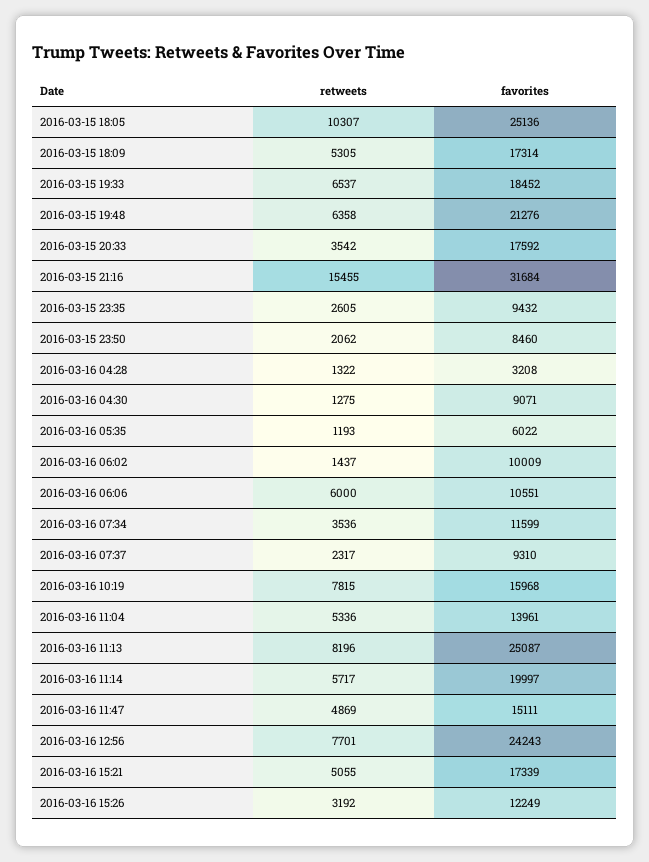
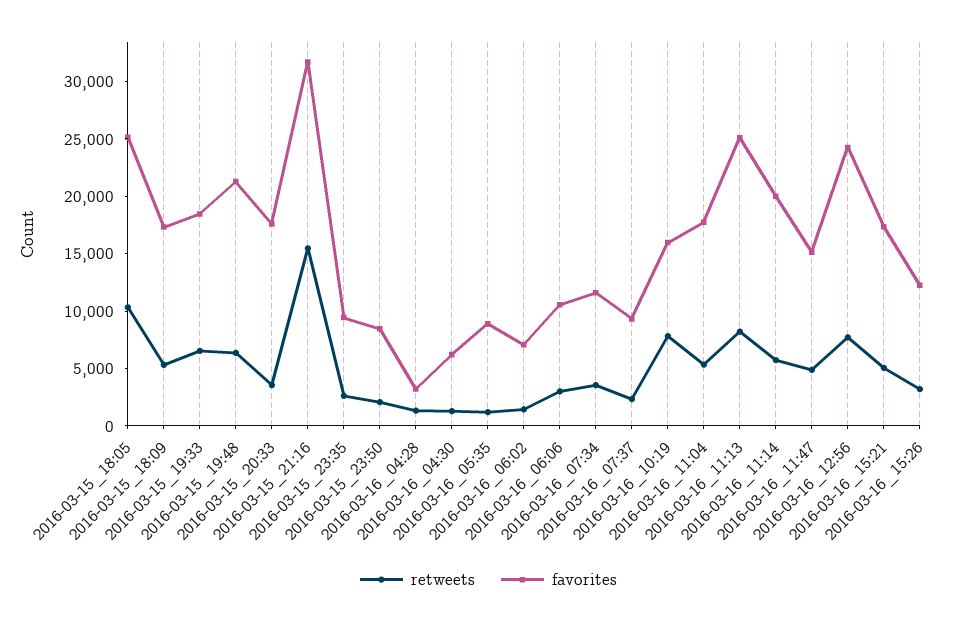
  {
    "retweets": {
      "2016-03-15 18:05": 10307,
      "2016-03-15 18:09": 5305,
      "2016-03-15 19:33": 6537,
      "2016-03-15 19:48": 6358,
      "2016-03-15 20:33": 3542,
      "2016-03-15 21:16": 15455,
      "2016-03-15 23:35": 2605,
      "2016-03-15 23:50": 2062,
      "2016-03-16 04:28": 1322,
      "2016-03-16 04:30": 1275,
      "2016-03-16 05:35": 1193,
      "2016-03-16 06:02": 1437,
-     "2016-03-16 06:06": 6000,
+     "2016-03-16 06:06": 3000,
      "2016-03-16 07:34": 3536,
      "2016-03-16 07:37": 2317,
      "2016-03-16 10:19": 7815,
      "2016-03-16 11:04": 5336,
      "2016-03-16 11:13": 8196,
      "2016-03-16 11:14": 5717,
      "2016-03-16 11:47": 4869,
      "2016-03-16 12:56": 7701,
      "2016-03-16 15:21": 5055,
      "2016-03-16 15:26": 3192
    },
    "favorites": {
      "2016-03-15 18:05": 25136,
      "2016-03-15 18:09": 17314,
      "2016-03-15 19:33": 18452,
      "2016-03-15 19:48": 21276,
      "2016-03-15 20:33": 17592,
      "2016-03-15 21:16": 31684,
      "2016-03-15 23:35": 9432,
      "2016-03-15 23:50": 8460,
      "2016-03-16 04:28": 3208,
-     "2016-03-16 04:30": 9071,
+     "2016-03-16 04:30": 6000,
-     "2016-03-16 05:35": 6022,
+     "2016-03-16 05:35": 9000,
-     "2016-03-16 06:02": 10009,
+     "2016-03-16 06:02": 7000,
      "2016-03-16 06:06": 10551,
      "2016-03-16 07:34": 11599,
      "2016-03-16 07:37": 9310,
      "2016-03-16 10:19": 15968,
-     "2016-03-16 11:04": 13961,
+     "2016-03-16 11:04": 18000,
      "2016-03-16 11:13": 25087,
      "2016-03-16 11:14": 19997,
      "2016-03-16 11:47": 15111,
      "2016-03-16 12:56": 24243,
      "2016-03-16 15:21": 17339,
      "2016-03-16 15:26": 12249
    }
  }

